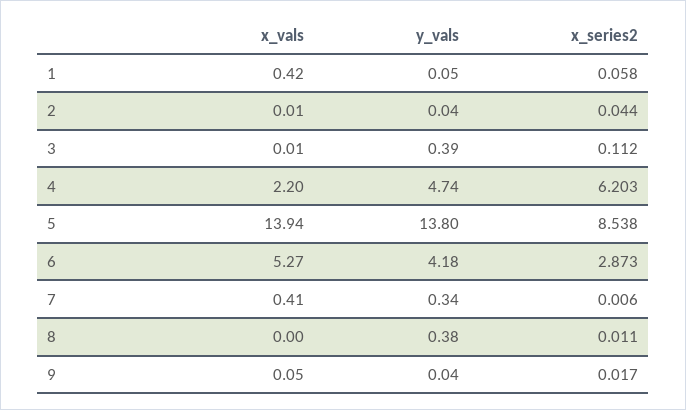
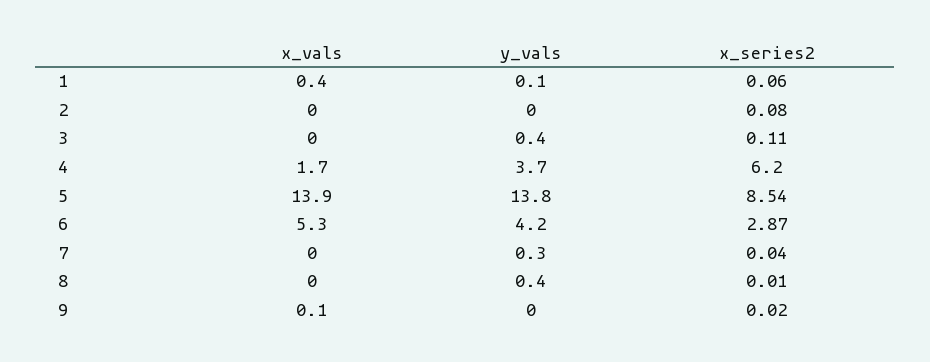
  {
    "x_vals": {
      "1": 0.42,
      "2": 0.01,
      "3": 0.01,
-     "4": 2.2,
+     "4": 1.7,
      "5": 13.94,
      "6": 5.27,
-     "7": 0.41,
+     "7": 0,
      "8": 0,
      "9": 0.05
    },
    "y_vals": {
      "1": 0.05,
      "2": 0.04,
      "3": 0.39,
-     "4": 4.74,
+     "4": 3.7,
      "5": 13.8,
      "6": 4.18,
      "7": 0.34,
      "8": 0.38,
      "9": 0.04
    },
    "x_series2": {
      "1": 0.058,
-     "2": 0.044,
+     "2": 0.08,
      "3": 0.112,
      "4": 6.203,
      "5": 8.538,
      "6": 2.873,
-     "7": 0.006,
+     "7": 0.04,
      "8": 0.011,
      "9": 0.017
    }
  }

